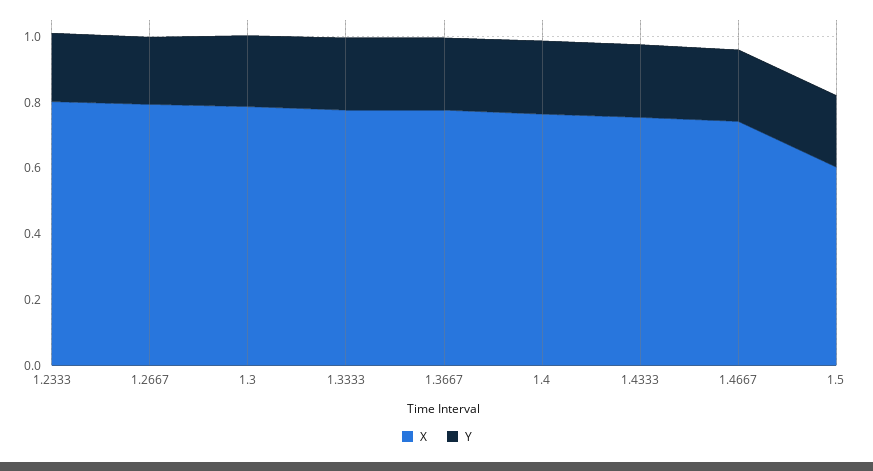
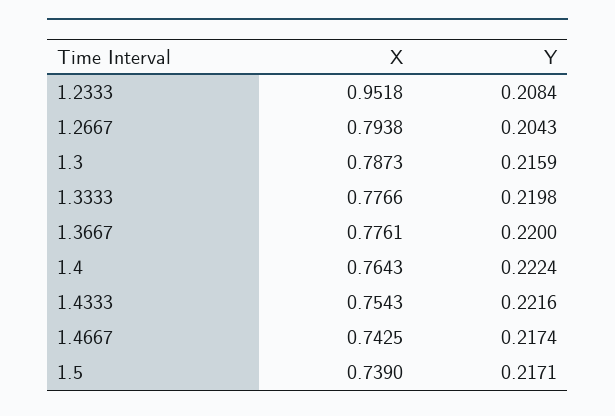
  {
    "X": {
-     "1.2333": 0.8,
+     "1.2333": 0.9518,
      "1.2667": 0.7938,
      "1.3": 0.7873,
      "1.3333": 0.7766,
      "1.3667": 0.7761,
      "1.4": 0.7643,
      "1.4333": 0.7543,
      "1.4667": 0.7425,
-     "1.5": 0.6
+     "1.5": 0.739
    },
    "Y": {
      "1.2333": 0.2084,
      "1.2667": 0.2043,
      "1.3": 0.2159,
      "1.3333": 0.2198,
      "1.3667": 0.22,
      "1.4": 0.2224,
      "1.4333": 0.2216,
      "1.4667": 0.2174,
      "1.5": 0.2171
    }
  }

